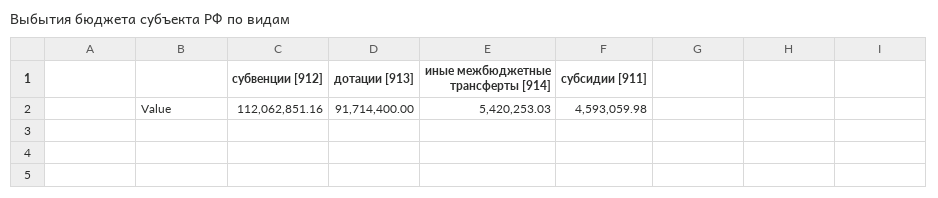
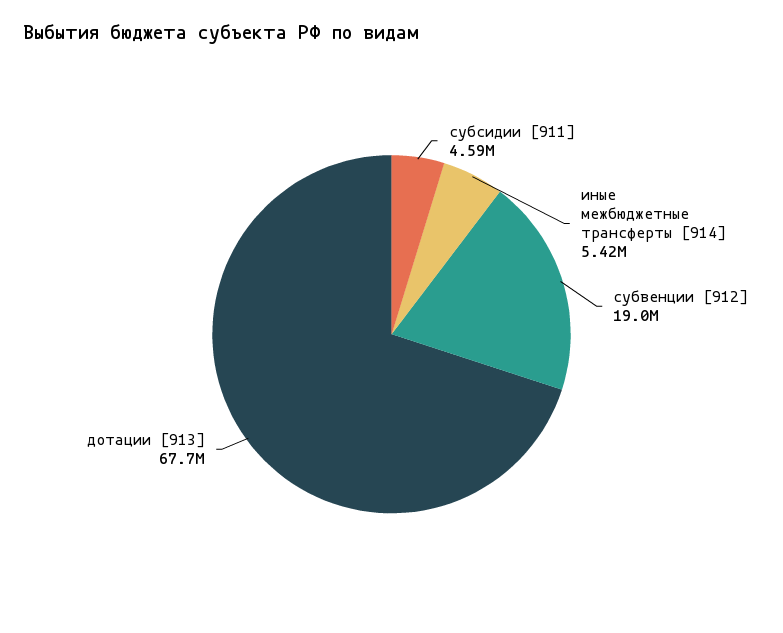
  {
-   "субвенции [912]": 112062851.16,
+   "субвенции [912]": 19000000,
-   "дотации [913]": 91714400,
+   "дотации [913]": 67700000,
    "иные межбюджетные трансферты [914]": 5420253.03,
    "субсидии [911]": 4593059.98
  }

